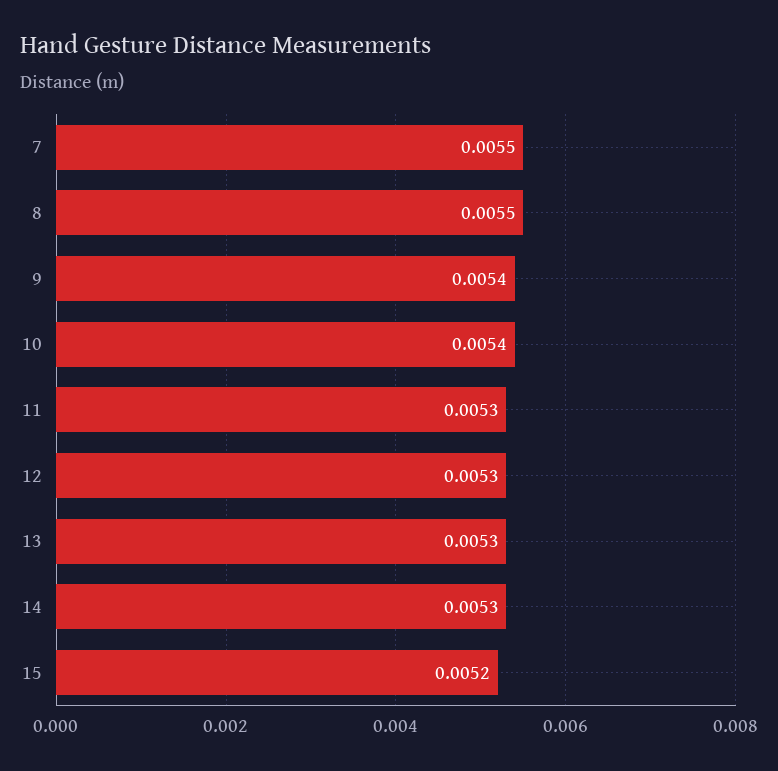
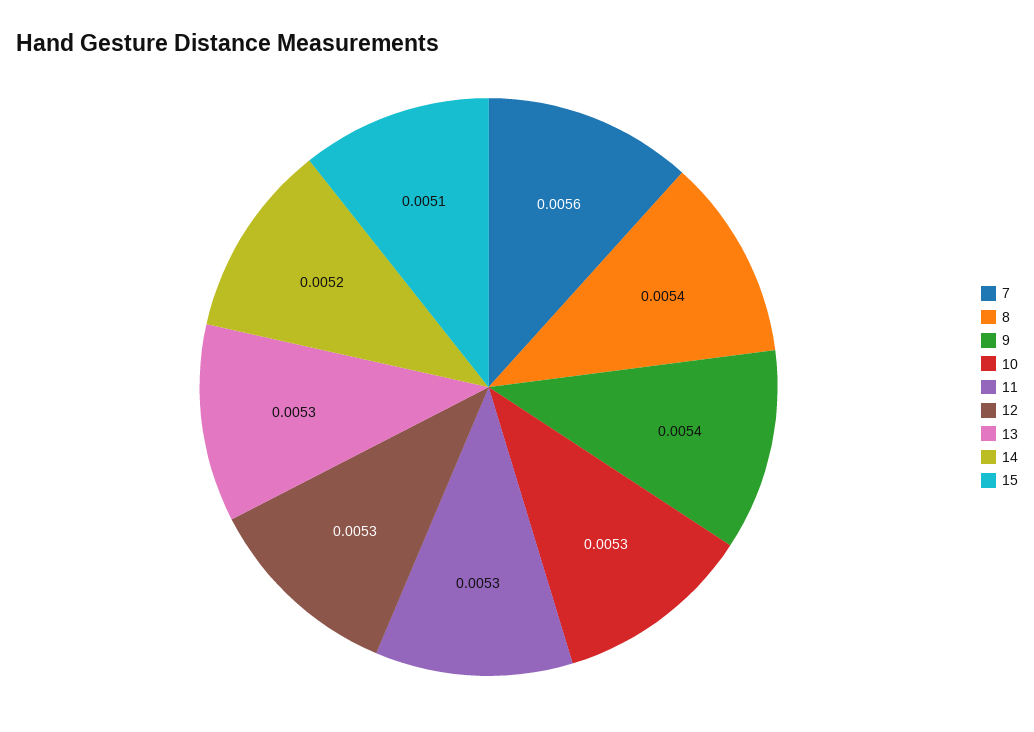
  {
-   "7": 0.0055,
+   "7": 0.0056,
-   "8": 0.0055,
+   "8": 0.0054,
    "9": 0.0054,
-   "10": 0.0054,
+   "10": 0.0053,
    "11": 0.0053,
    "12": 0.0053,
    "13": 0.0053,
-   "14": 0.0053,
+   "14": 0.0052,
-   "15": 0.0052
+   "15": 0.0051
  }

